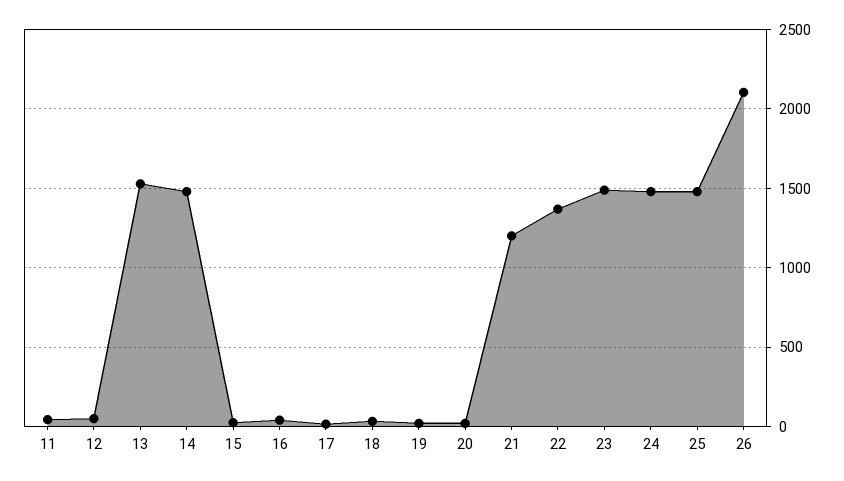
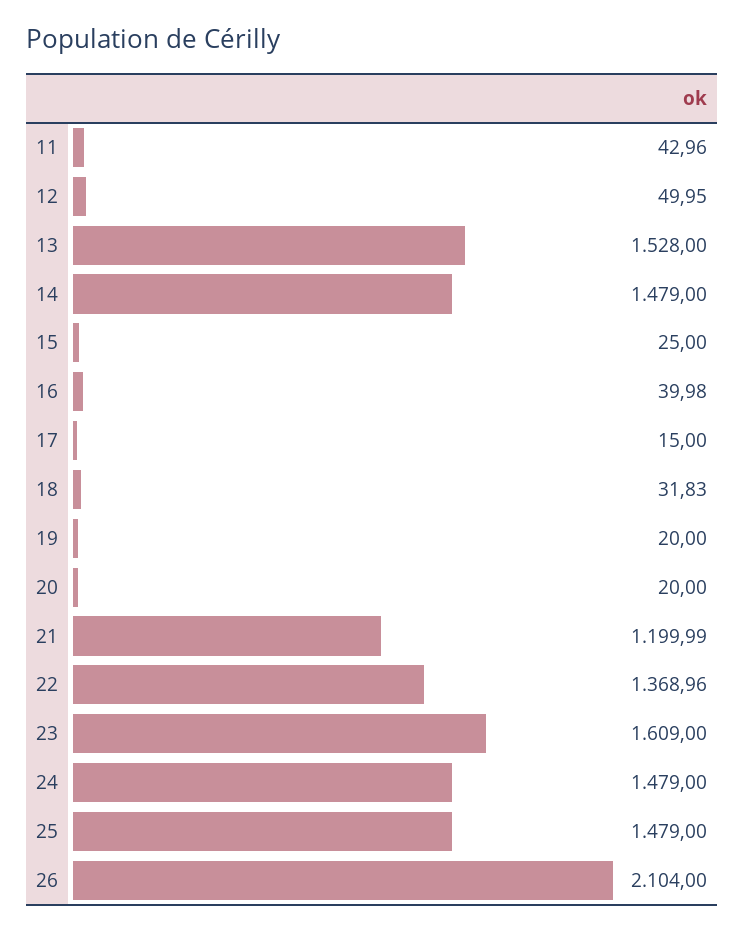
  {
    "11": 42.96,
    "12": 49.95,
    "13": 1528,
    "14": 1479,
    "15": 25,
    "16": 39.98,
    "17": 15,
    "18": 31.83,
    "19": 20,
    "20": 20,
    "21": 1199.99,
    "22": 1368.96,
-   "23": 1500,
+   "23": 1609,
    "24": 1479,
    "25": 1479,
    "26": 2104
  }

